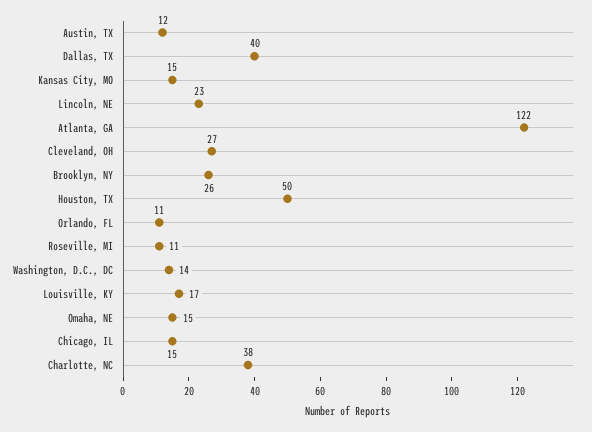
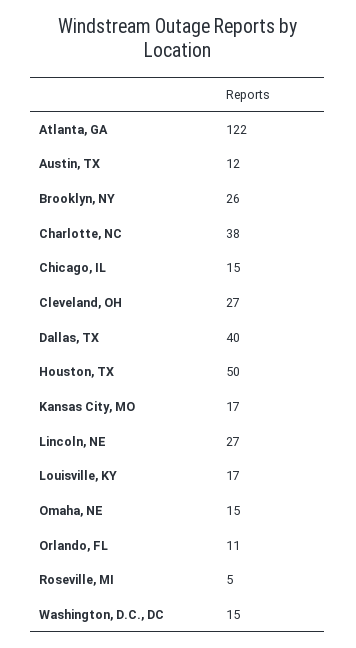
  {
    "Austin, TX": 12,
    "Dallas, TX": 40,
-   "Kansas City, MO": 15,
+   "Kansas City, MO": 17,
-   "Lincoln, NE": 23,
+   "Lincoln, NE": 27,
    "Atlanta, GA": 122,
    "Cleveland, OH": 27,
    "Brooklyn, NY": 26,
    "Houston, TX": 50,
    "Orlando, FL": 11,
-   "Roseville, MI": 11,
+   "Roseville, MI": 5,
-   "Washington, D.C., DC": 14,
+   "Washington, D.C., DC": 15,
    "Louisville, KY": 17,
    "Omaha, NE": 15,
    "Chicago, IL": 15,
    "Charlotte, NC": 38
  }

